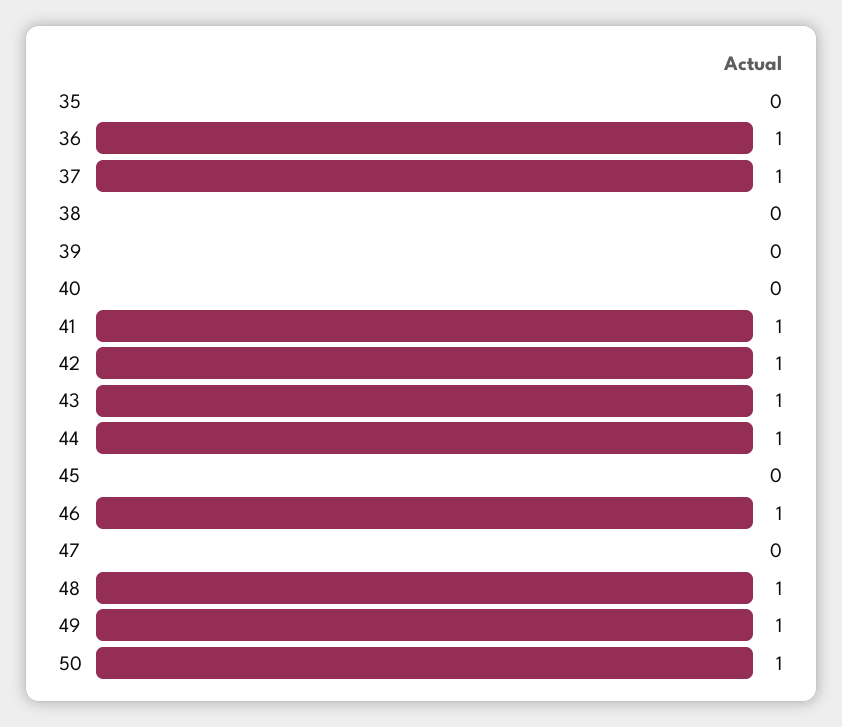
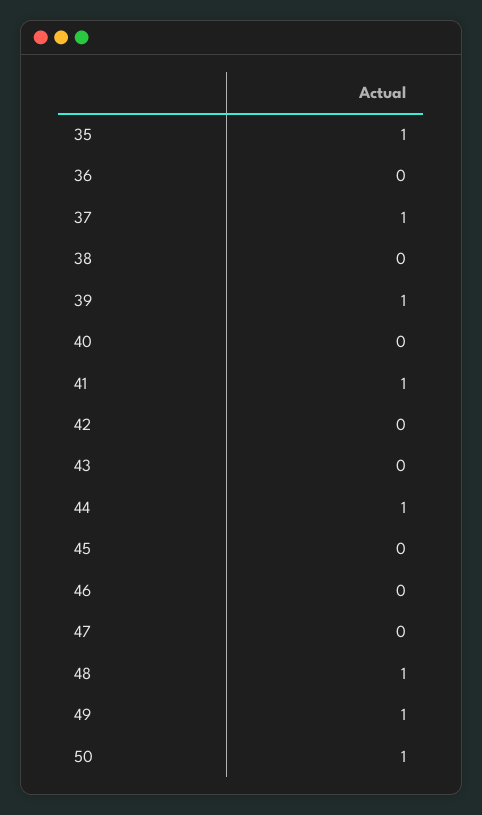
  {
-   "35": 0,
+   "35": 1,
-   "36": 1,
+   "36": 0,
    "37": 1,
    "38": 0,
-   "39": 0,
+   "39": 1,
    "40": 0,
    "41": 1,
-   "42": 1,
+   "42": 0,
-   "43": 1,
+   "43": 0,
    "44": 1,
    "45": 0,
-   "46": 1,
+   "46": 0,
    "47": 0,
    "48": 1,
    "49": 1,
    "50": 1
  }

